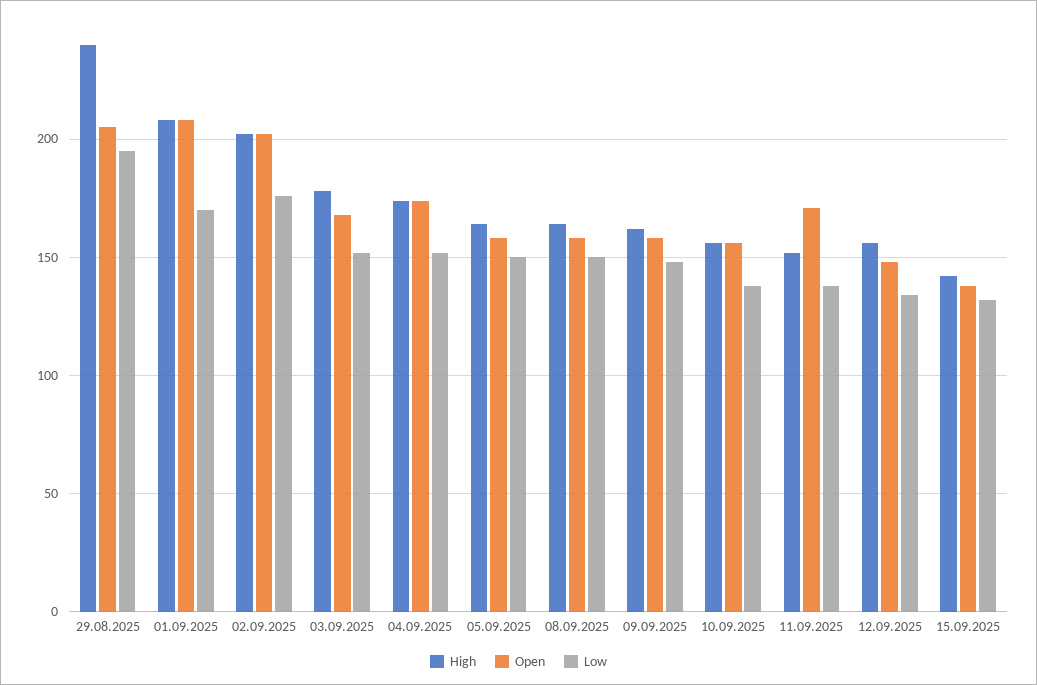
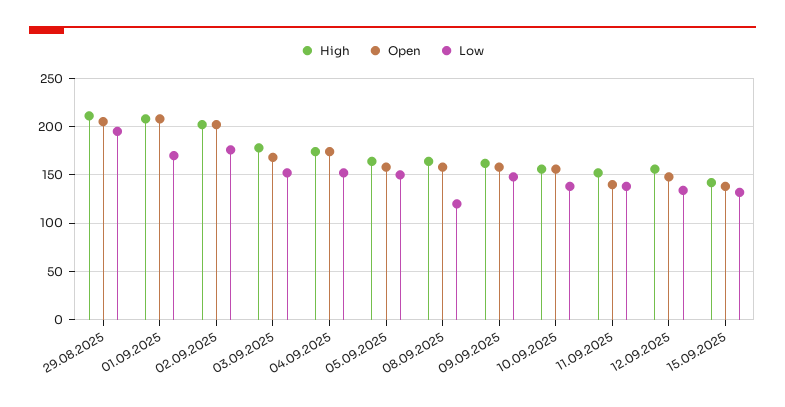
  {
    "High": {
-     "29.08.2025": 240,
+     "29.08.2025": 210,
      "01.09.2025": 210,
      "02.09.2025": 200,
      "03.09.2025": 180,
      "04.09.2025": 175,
      "05.09.2025": 165,
      "08.09.2025": 165,
      "09.09.2025": 160,
      "10.09.2025": 155,
      "11.09.2025": 150,
      "12.09.2025": 155,
      "15.09.2025": 140
    },
    "Open": {
      "29.08.2025": 205,
      "01.09.2025": 210,
      "02.09.2025": 200,
      "03.09.2025": 170,
      "04.09.2025": 175,
      "05.09.2025": 160,
      "08.09.2025": 160,
      "09.09.2025": 160,
      "10.09.2025": 155,
-     "11.09.2025": 170,
+     "11.09.2025": 140,
      "12.09.2025": 150,
      "15.09.2025": 140
    },
    "Low": {
      "29.08.2025": 195,
      "01.09.2025": 170,
      "02.09.2025": 175,
      "03.09.2025": 150,
      "04.09.2025": 150,
      "05.09.2025": 150,
-     "08.09.2025": 150,
+     "08.09.2025": 120,
      "09.09.2025": 150,
      "10.09.2025": 140,
      "11.09.2025": 140,
      "12.09.2025": 135,
      "15.09.2025": 130
    }
  }

